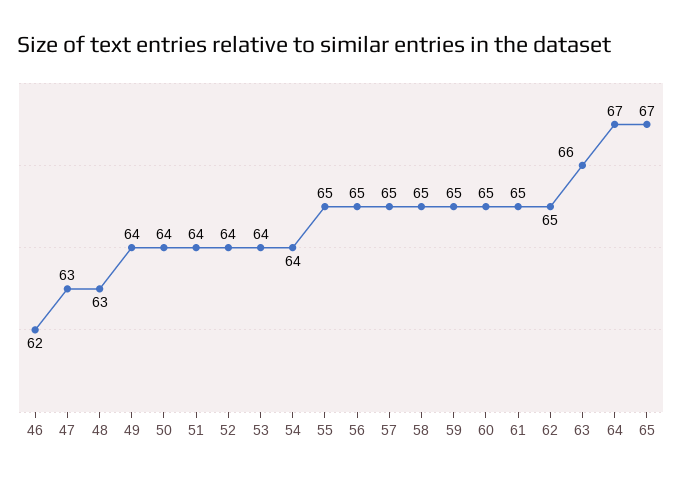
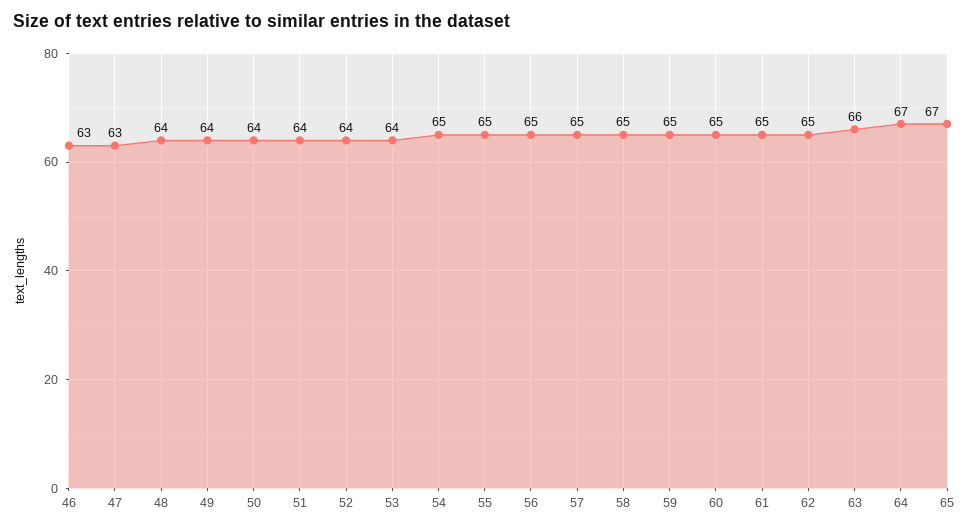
  {
-   "46": 62,
+   "46": 63,
    "47": 63,
-   "48": 63,
+   "48": 64,
    "49": 64,
    "50": 64,
    "51": 64,
    "52": 64,
    "53": 64,
-   "54": 64,
+   "54": 65,
    "55": 65,
    "56": 65,
    "57": 65,
    "58": 65,
    "59": 65,
    "60": 65,
    "61": 65,
    "62": 65,
    "63": 66,
    "64": 67,
    "65": 67
  }

